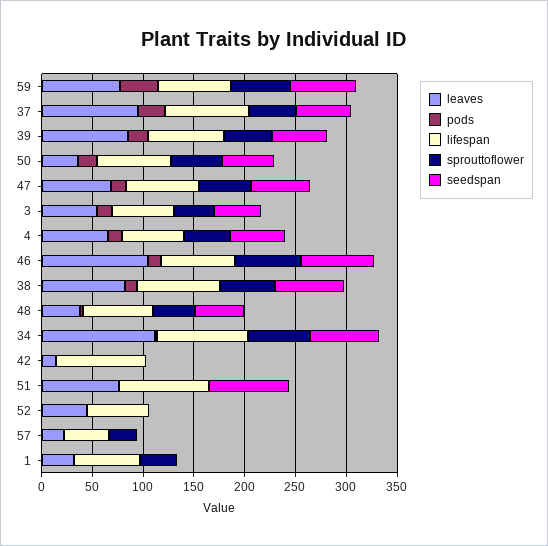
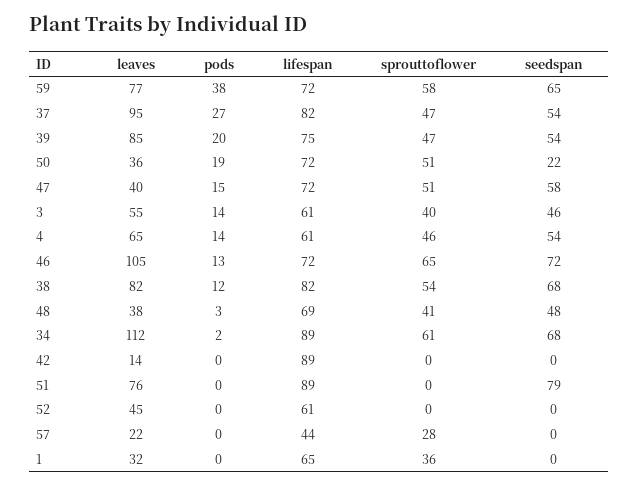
  {
    "leaves": {
      "59": 77,
      "37": 95,
      "39": 85,
      "50": 36,
-     "47": 70,
+     "47": 40,
      "3": 55,
      "4": 65,
      "46": 105,
      "38": 82,
      "48": 38,
      "34": 112,
      "42": 14,
      "51": 76,
      "52": 45,
      "57": 22,
      "1": 32
    },
    "pods": {
      "59": 38,
      "37": 27,
      "39": 20,
      "50": 19,
      "47": 15,
      "3": 14,
      "4": 14,
      "46": 13,
      "38": 12,
      "48": 3,
      "34": 2,
      "42": 0,
      "51": 0,
      "52": 0,
      "57": 0,
      "1": 0
    },
    "lifespan": {
      "59": 72,
      "37": 82,
      "39": 75,
      "50": 72,
      "47": 72,
      "3": 61,
      "4": 61,
      "46": 72,
      "38": 82,
      "48": 69,
      "34": 89,
      "42": 89,
      "51": 89,
      "52": 61,
      "57": 44,
      "1": 65
    },
    "sprouttoflower": {
      "59": 58,
      "37": 47,
      "39": 47,
      "50": 51,
      "47": 51,
      "3": 40,
      "4": 46,
      "46": 65,
      "38": 54,
      "48": 41,
      "34": 61,
      "42": 0,
      "51": 0,
      "52": 0,
      "57": 28,
      "1": 36
    },
    "seedspan": {
      "59": 65,
      "37": 54,
      "39": 54,
-     "50": 50,
+     "50": 22,
      "47": 58,
      "3": 46,
      "4": 54,
      "46": 72,
      "38": 68,
      "48": 48,
      "34": 68,
      "42": 0,
      "51": 79,
      "52": 0,
      "57": 0,
      "1": 0
    }
  }

